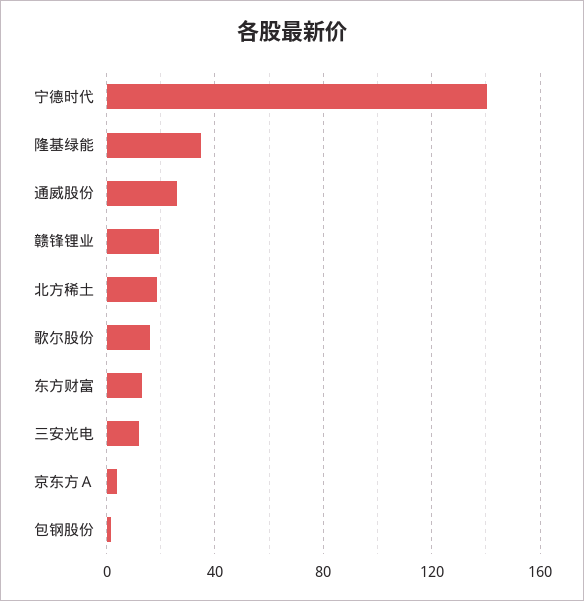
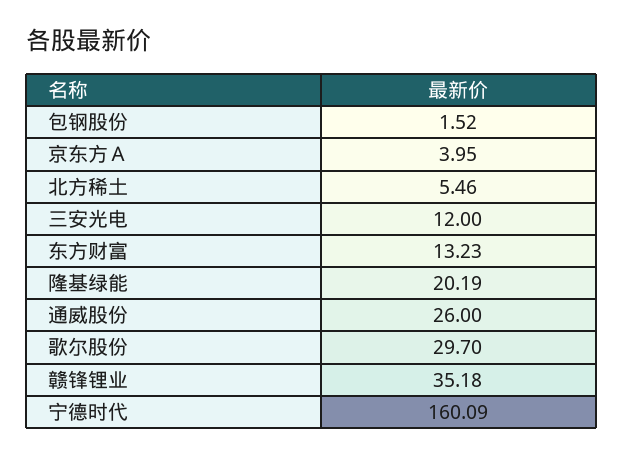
  {
-   "宁德时代": 140,
+   "宁德时代": 160.09,
-   "隆基绿能": 35,
+   "隆基绿能": 20.19,
    "通威股份": 26,
-   "赣锋锂业": 20,
+   "赣锋锂业": 35.18,
-   "北方稀土": 20,
+   "北方稀土": 5.46,
-   "歌尔股份": 15,
+   "歌尔股份": 29.7,
    "东方财富": 13.23,
    "三安光电": 12,
    "京东方Ａ": 3.95,
    "包钢股份": 1.52
  }

